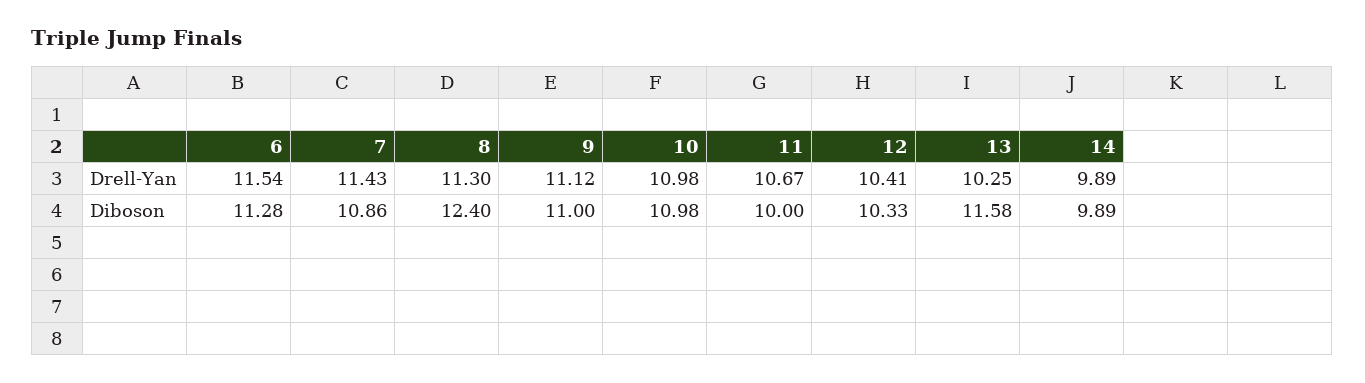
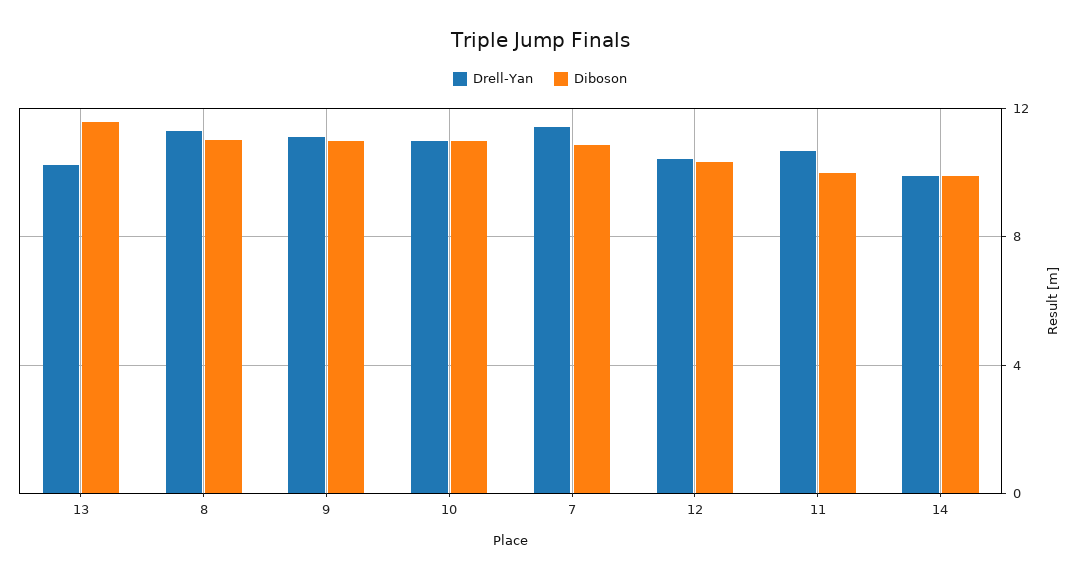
  {
    "Drell-Yan": {
-     "6": 11.54,
      "7": 11.43,
      "8": 11.3,
      "9": 11.12,
      "10": 10.98,
      "11": 10.67,
      "12": 10.41,
      "13": 10.25,
      "14": 9.89
    },
    "Diboson": {
-     "6": 11.28,
      "7": 10.86,
-     "8": 12.4,
+     "8": 11,
      "9": 11,
      "10": 10.98,
      "11": 10,
      "12": 10.33,
      "13": 11.58,
      "14": 9.89
    }
  }

